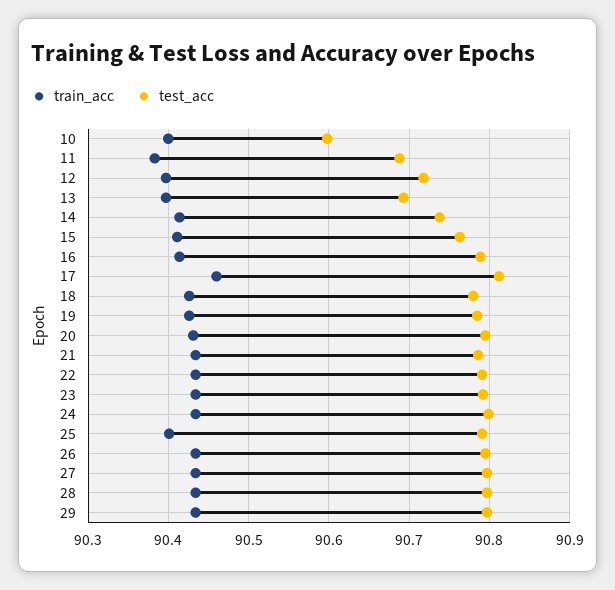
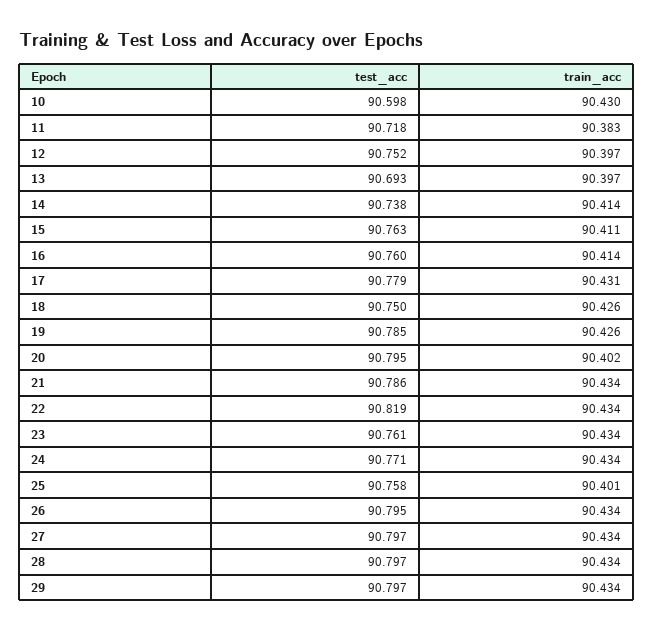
  {
    "train_acc": {
-     "10": 90.4,
+     "10": 90.43,
      "11": 90.383,
      "12": 90.397,
      "13": 90.397,
      "14": 90.414,
      "15": 90.411,
      "16": 90.414,
-     "17": 90.46,
+     "17": 90.431,
      "18": 90.426,
      "19": 90.426,
-     "20": 90.43,
+     "20": 90.402,
      "21": 90.434,
      "22": 90.434,
      "23": 90.434,
      "24": 90.434,
      "25": 90.401,
      "26": 90.434,
      "27": 90.434,
      "28": 90.434,
      "29": 90.434
    },
    "test_acc": {
      "10": 90.598,
-     "11": 90.69,
+     "11": 90.718,
-     "12": 90.72,
+     "12": 90.752,
      "13": 90.693,
      "14": 90.738,
      "15": 90.763,
-     "16": 90.79,
+     "16": 90.76,
-     "17": 90.81,
+     "17": 90.779,
-     "18": 90.78,
+     "18": 90.75,
      "19": 90.785,
      "20": 90.795,
      "21": 90.786,
-     "22": 90.79,
+     "22": 90.819,
-     "23": 90.79,
+     "23": 90.761,
-     "24": 90.8,
+     "24": 90.771,
-     "25": 90.79,
+     "25": 90.758,
      "26": 90.795,
      "27": 90.797,
      "28": 90.797,
      "29": 90.797
    }
  }

